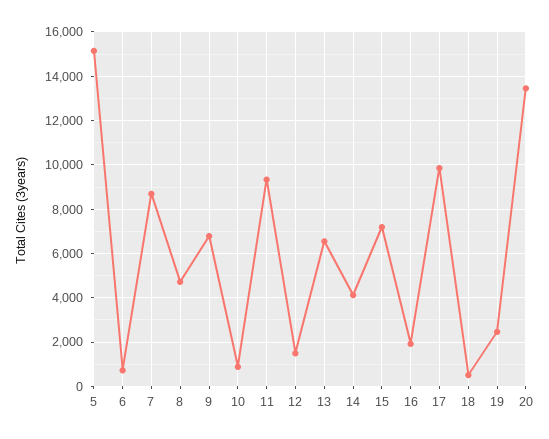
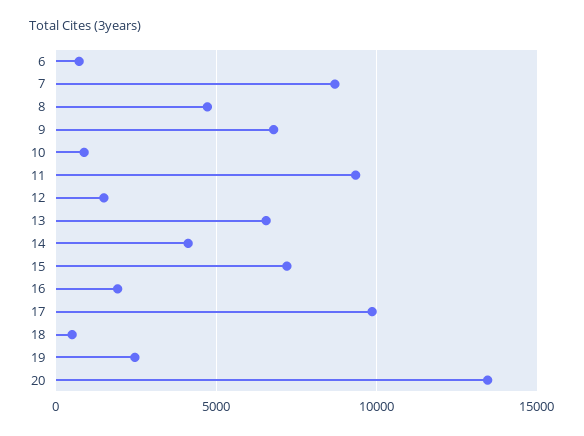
  {
-   "5": 15000,
    "6": 500,
    "7": 8500,
    "8": 4500,
    "9": 7000,
    "10": 1000,
    "11": 9500,
    "12": 1500,
    "13": 6500,
    "14": 4000,
    "15": 7000,
    "16": 2000,
    "17": 10000,
    "18": 500,
    "19": 2500,
    "20": 13500
  }

